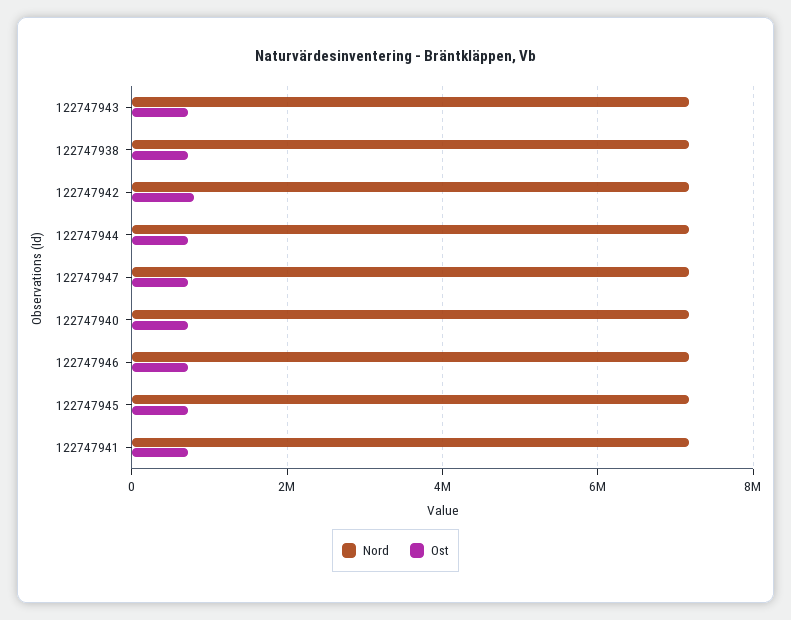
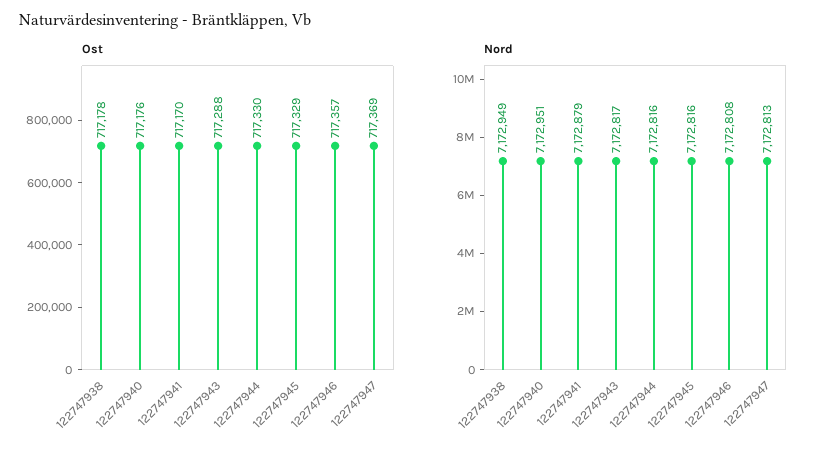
  {
    "Nord": {
      "122747943": 7172817,
      "122747938": 7172949,
-     "122747942": 7200000,
      "122747944": 7172816,
      "122747947": 7172813,
      "122747940": 7172951,
      "122747946": 7172808,
      "122747945": 7172816,
      "122747941": 7172879
    },
    "Ost": {
      "122747943": 717288,
      "122747938": 717178,
-     "122747942": 800000,
      "122747944": 717330,
      "122747947": 717369,
      "122747940": 717176,
      "122747946": 717357,
      "122747945": 717329,
      "122747941": 717170
    }
  }

